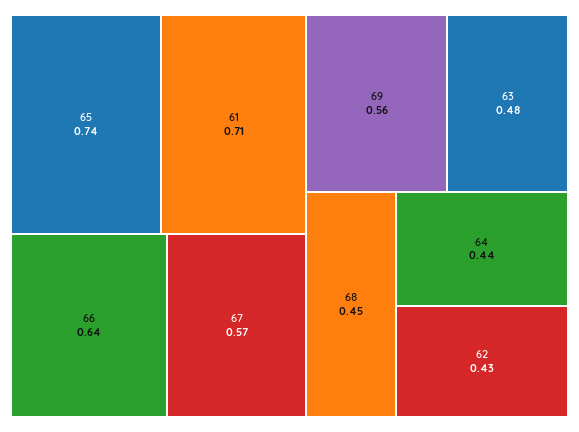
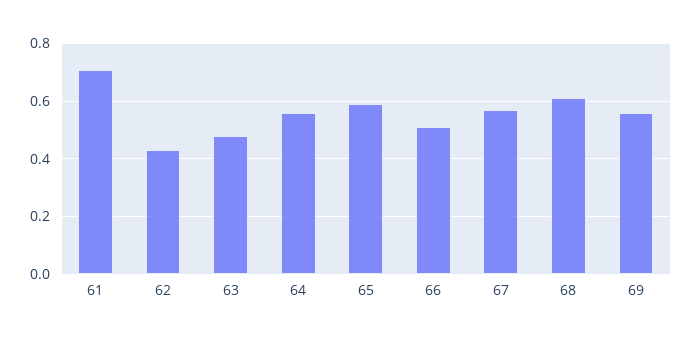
  {
-   "65": 0.74,
+   "65": 0.6,
    "61": 0.71,
-   "66": 0.64,
+   "66": 0.5,
    "67": 0.57,
    "69": 0.56,
    "63": 0.48,
-   "68": 0.45,
+   "68": 0.6,
-   "64": 0.44,
+   "64": 0.55,
    "62": 0.43
  }

